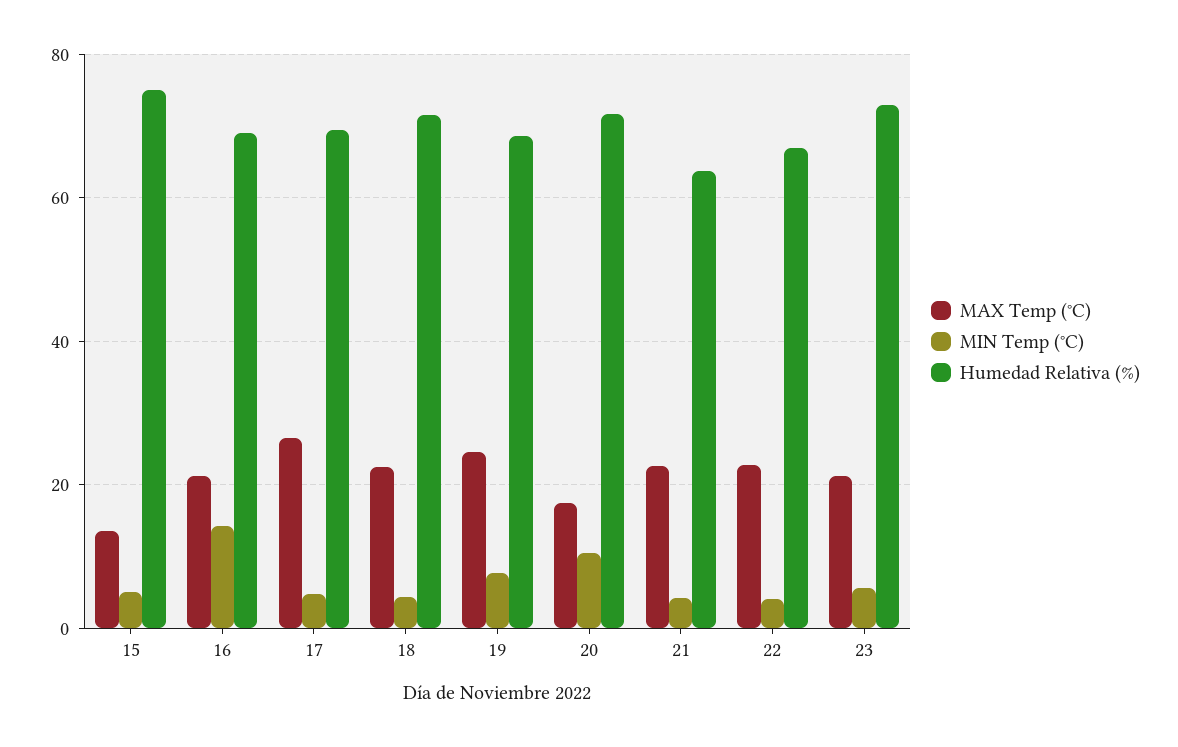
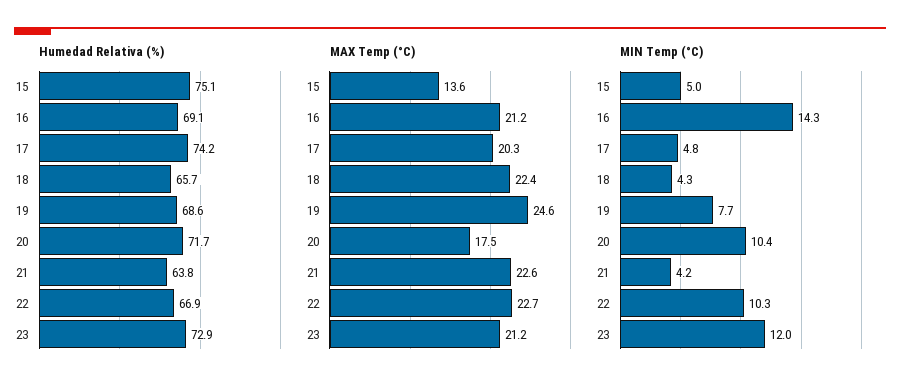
  {
    "MAX Temp (°C)": {
      "15": 13.6,
      "16": 21.2,
-     "17": 26,
+     "17": 20.3,
      "18": 22.4,
      "19": 24.6,
      "20": 17.5,
      "21": 22.6,
      "22": 22.7,
      "23": 21.2
    },
    "MIN Temp (°C)": {
      "15": 5,
      "16": 14.3,
      "17": 4.8,
      "18": 4.3,
      "19": 7.7,
      "20": 10.4,
      "21": 4.2,
-     "22": 4,
+     "22": 10.3,
-     "23": 6
+     "23": 12
    },
    "Humedad Relativa (%)": {
      "15": 75.1,
      "16": 69.1,
-     "17": 70,
+     "17": 74.2,
-     "18": 72,
+     "18": 65.7,
      "19": 68.6,
      "20": 71.7,
      "21": 63.8,
      "22": 66.9,
      "23": 72.9
    }
  }

